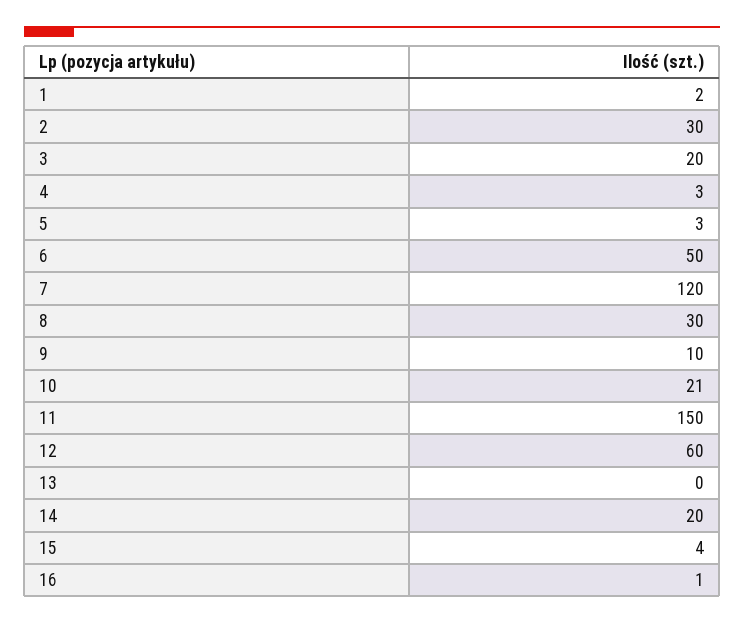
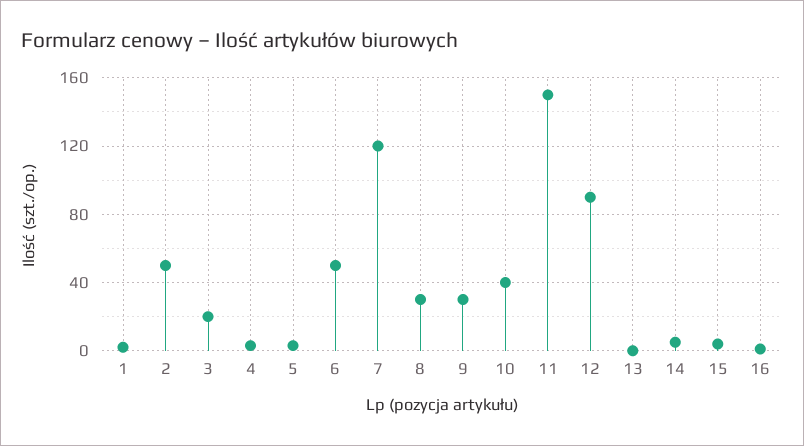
  {
    "1": 2,
-   "2": 30,
+   "2": 50,
    "3": 20,
    "4": 3,
    "5": 3,
    "6": 50,
    "7": 120,
    "8": 30,
-   "9": 10,
+   "9": 30,
-   "10": 21,
+   "10": 40,
    "11": 150,
-   "12": 60,
+   "12": 90,
    "13": 0,
-   "14": 20,
+   "14": 5,
    "15": 4,
    "16": 1
  }

